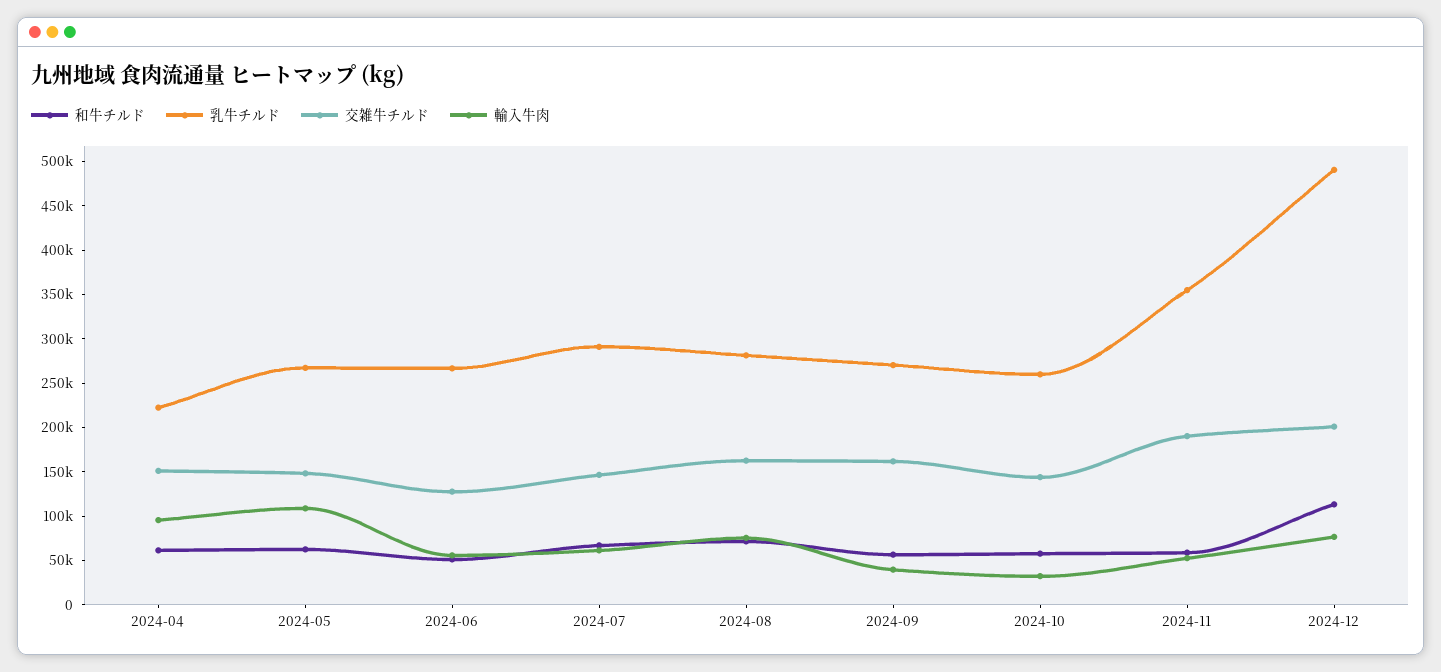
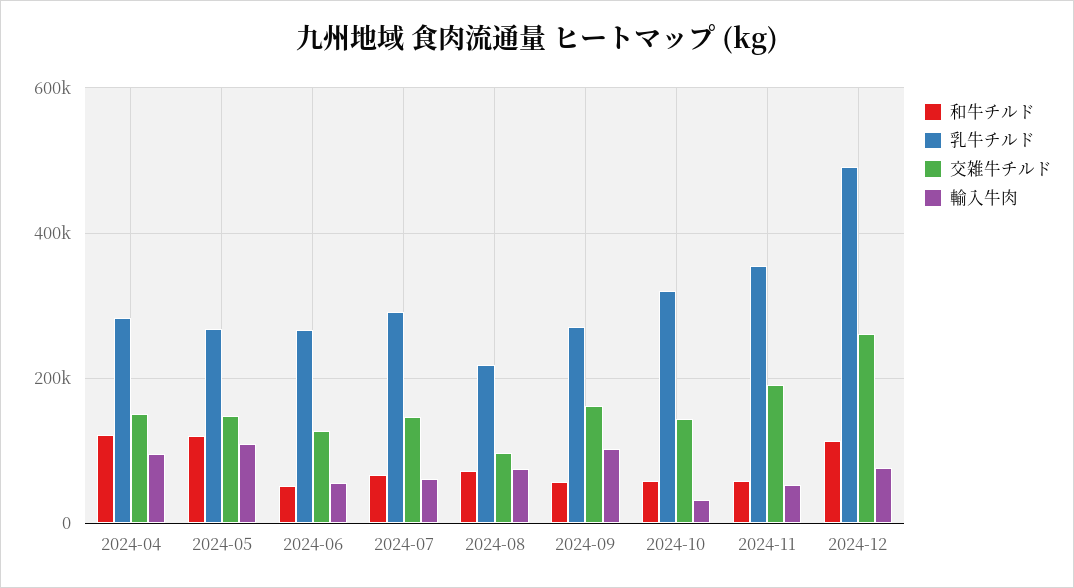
  {
    "和牛チルド": {
-     "2024-04": 60000,
+     "2024-04": 120000,
-     "2024-05": 60000,
+     "2024-05": 120000,
      "2024-06": 50000,
      "2024-07": 70000,
      "2024-08": 70000,
      "2024-09": 60000,
      "2024-10": 60000,
      "2024-11": 60000,
      "2024-12": 110000
    },
    "乳牛チルド": {
-     "2024-04": 220000,
+     "2024-04": 280000,
      "2024-05": 270000,
      "2024-06": 270000,
      "2024-07": 290000,
-     "2024-08": 280000,
+     "2024-08": 220000,
      "2024-09": 270000,
-     "2024-10": 260000,
+     "2024-10": 320000,
      "2024-11": 350000,
      "2024-12": 490000
    },
    "交雑牛チルド": {
      "2024-04": 150000,
      "2024-05": 150000,
      "2024-06": 130000,
      "2024-07": 150000,
-     "2024-08": 160000,
+     "2024-08": 100000,
      "2024-09": 160000,
      "2024-10": 140000,
      "2024-11": 190000,
-     "2024-12": 200000
+     "2024-12": 260000
    },
    "輸入牛肉": {
      "2024-04": 100000,
      "2024-05": 110000,
      "2024-06": 60000,
      "2024-07": 60000,
      "2024-08": 80000,
-     "2024-09": 40000,
+     "2024-09": 100000,
      "2024-10": 30000,
      "2024-11": 50000,
      "2024-12": 80000
    }
  }

